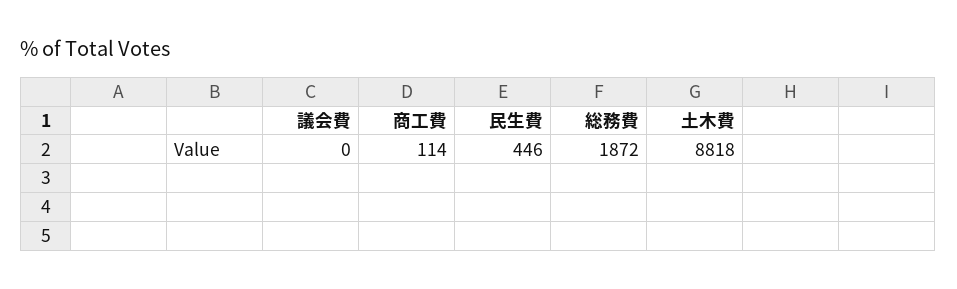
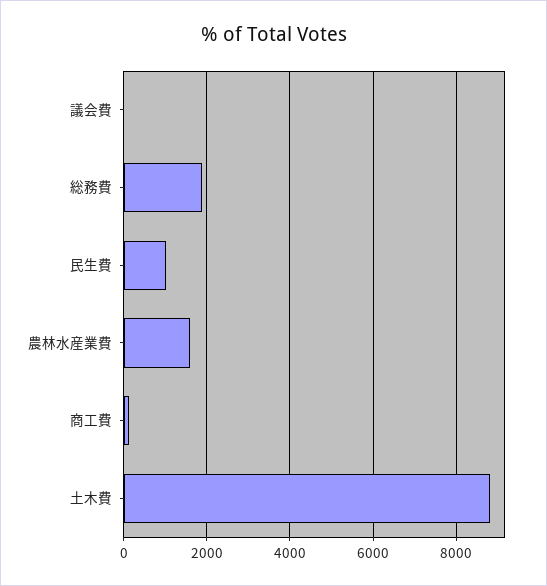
  {
    "議会費": 0,
    "商工費": 114,
-   "民生費": 446,
+   "民生費": 1000,
    "総務費": 1872,
-   "土木費": 8818
+   "土木費": 8818,
+   "農林水産業費": 1600
  }

